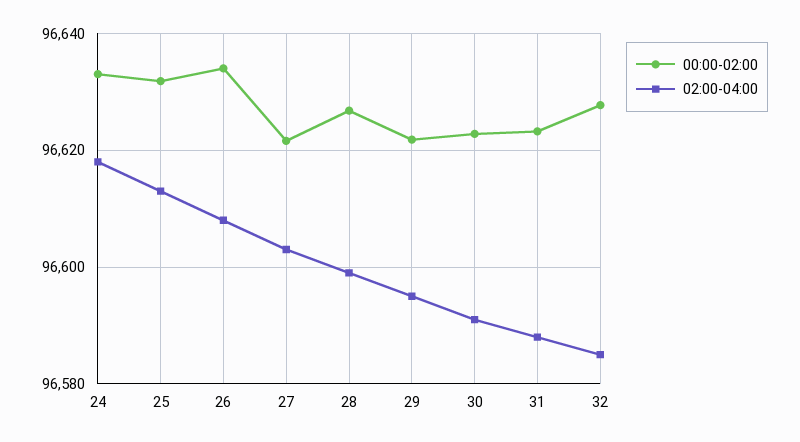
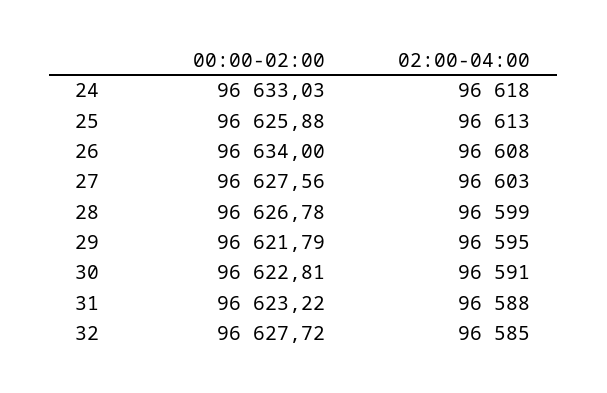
  {
    "00:00-02:00": {
      "24": 96633.03,
-     "25": 96632,
+     "25": 96625.88,
      "26": 96634,
-     "27": 96622,
+     "27": 96627.56,
      "28": 96626.78,
      "29": 96621.79,
      "30": 96622.81,
      "31": 96623.22,
      "32": 96627.72
    },
    "02:00-04:00": {
      "24": 96618,
      "25": 96613,
      "26": 96608,
      "27": 96603,
      "28": 96599,
      "29": 96595,
      "30": 96591,
      "31": 96588,
      "32": 96585
    }
  }

